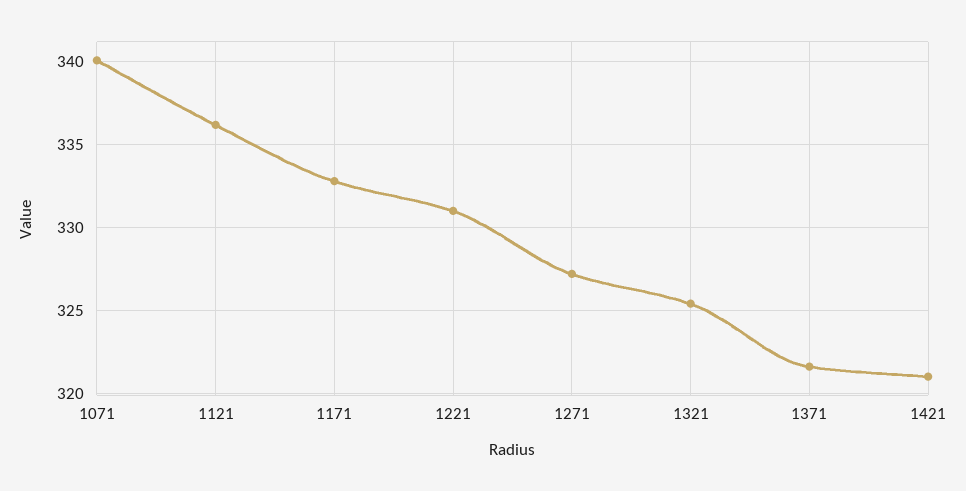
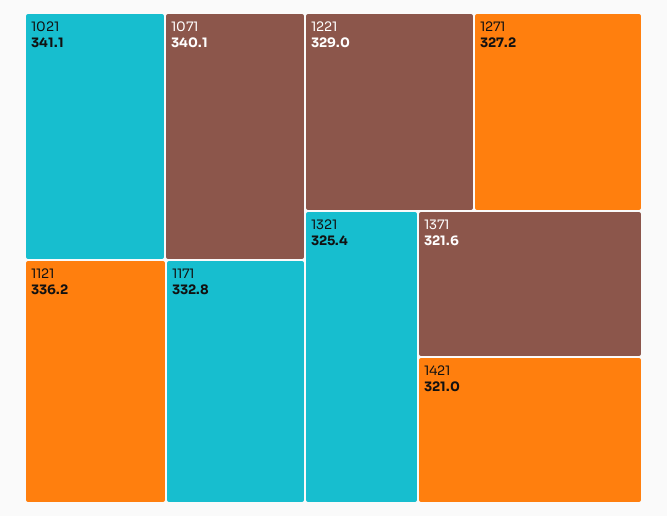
  {
    "1071": 340.1,
    "1121": 336.2,
    "1171": 332.8,
-   "1221": 331,
+   "1221": 329,
    "1271": 327.2,
    "1321": 325.4,
    "1371": 321.6,
-   "1421": 321
+   "1421": 321,
+   "1021": 341.1
  }

